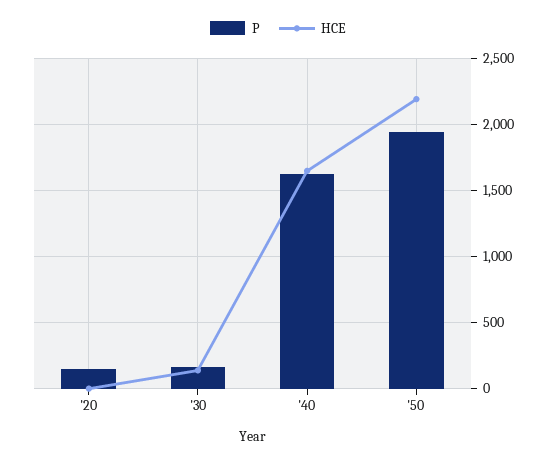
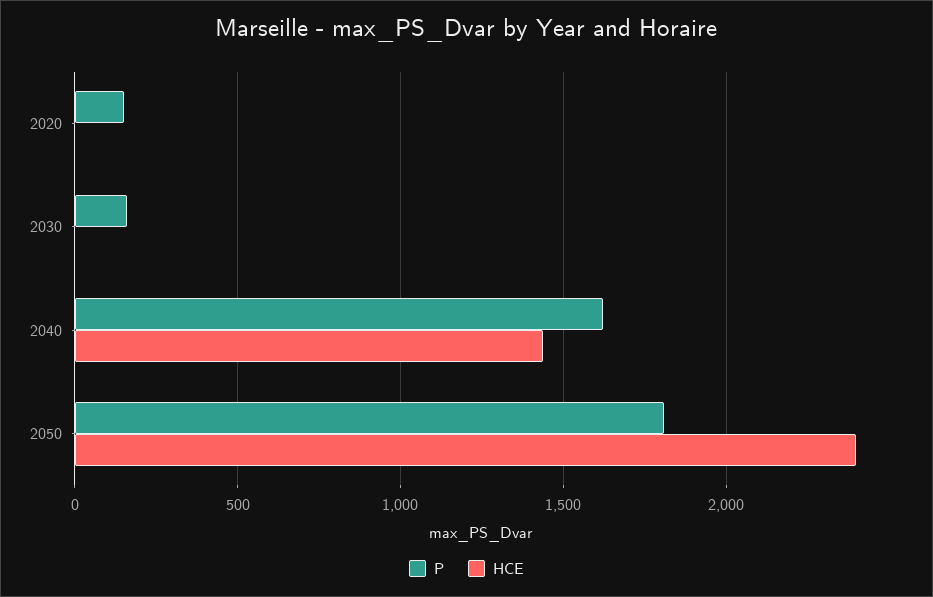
  {
    "P": {
      "'20": 150,
      "'30": 150,
      "'40": 1600,
-     "'50": 1950
+     "'50": 1800
    },
    "HCE": {
      "'20": 0,
-     "'30": 150,
+     "'30": 0,
-     "'40": 1650,
+     "'40": 1450,
-     "'50": 2200
+     "'50": 2400
    }
  }

